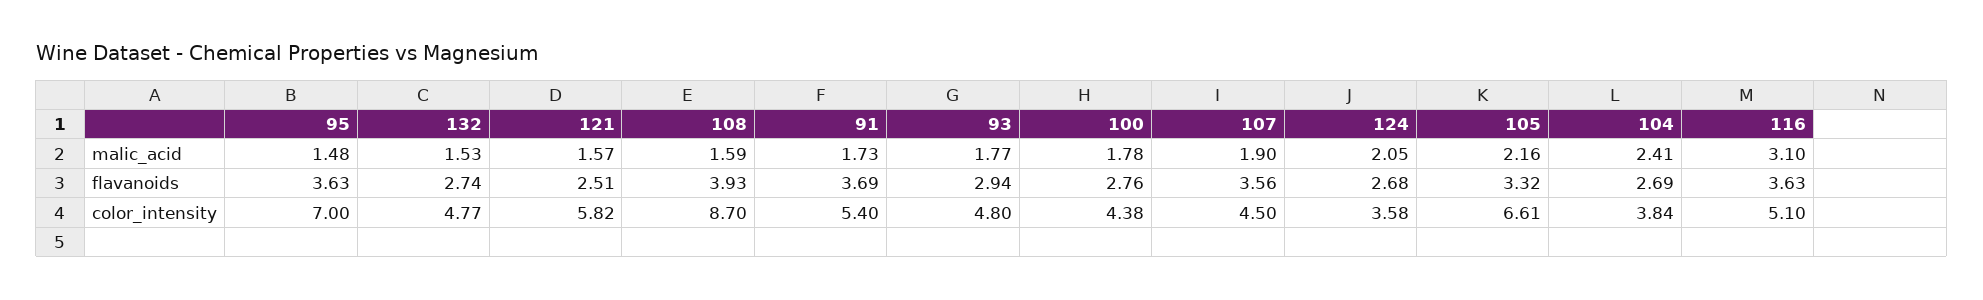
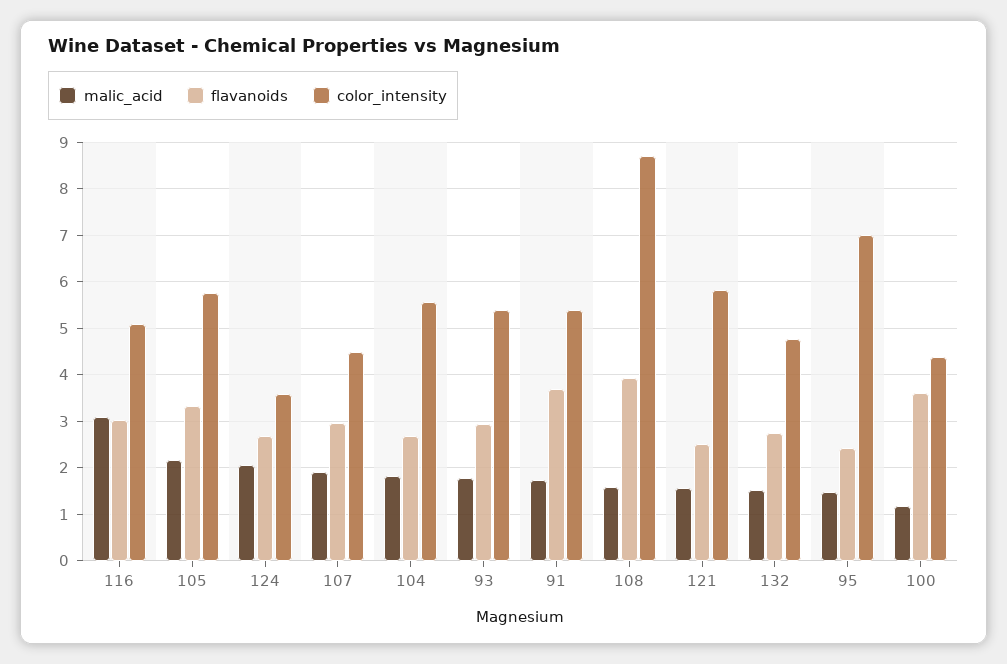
  {
    "malic_acid": {
      "95": 1.48,
      "132": 1.53,
      "121": 1.57,
      "108": 1.59,
      "91": 1.73,
      "93": 1.77,
-     "100": 1.78,
+     "100": 1.2,
      "107": 1.9,
      "124": 2.05,
      "105": 2.16,
-     "104": 2.41,
+     "104": 1.8,
      "116": 3.1
    },
    "flavanoids": {
-     "95": 3.63,
+     "95": 2.4,
      "132": 2.74,
      "121": 2.51,
      "108": 3.93,
      "91": 3.69,
      "93": 2.94,
-     "100": 2.76,
+     "100": 3.6,
-     "107": 3.56,
+     "107": 3,
      "124": 2.68,
      "105": 3.32,
      "104": 2.69,
-     "116": 3.63
+     "116": 3
    },
    "color_intensity": {
      "95": 7,
      "132": 4.77,
      "121": 5.82,
      "108": 8.7,
      "91": 5.4,
-     "93": 4.8,
+     "93": 5.4,
      "100": 4.38,
      "107": 4.5,
      "124": 3.58,
-     "105": 6.61,
+     "105": 5.8,
-     "104": 3.84,
+     "104": 5.6,
      "116": 5.1
    }
  }

